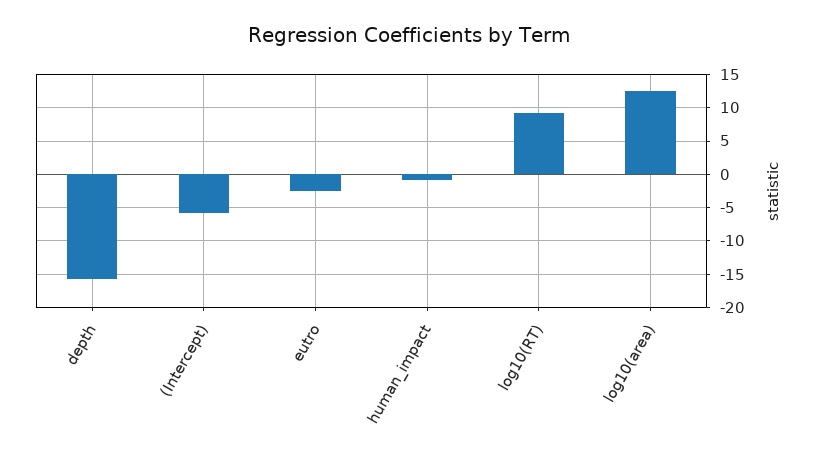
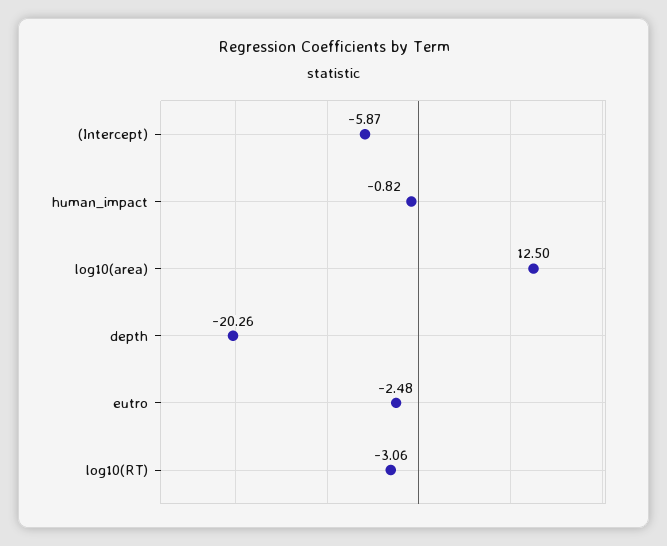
  {
-   "depth": -16,
+   "depth": -20.26,
    "(Intercept)": -5.87,
    "eutro": -2.48,
    "human_impact": -0.82,
-   "log10(RT)": 9,
+   "log10(RT)": -3.06,
    "log10(area)": 12.5
  }

